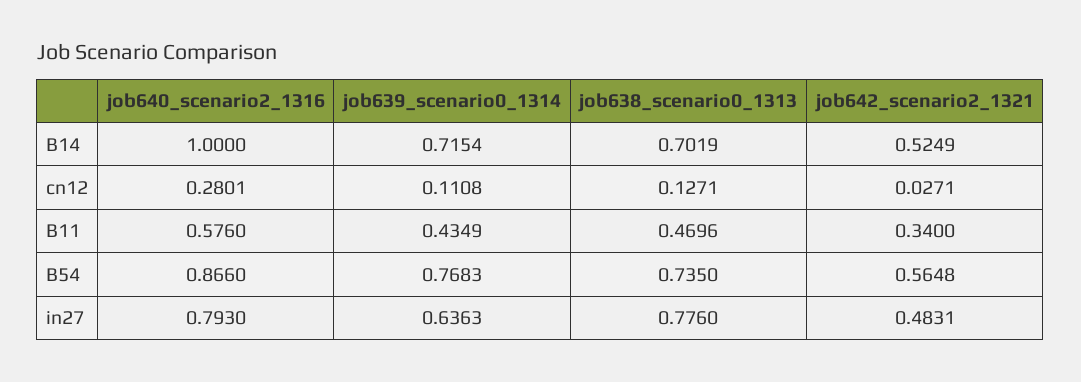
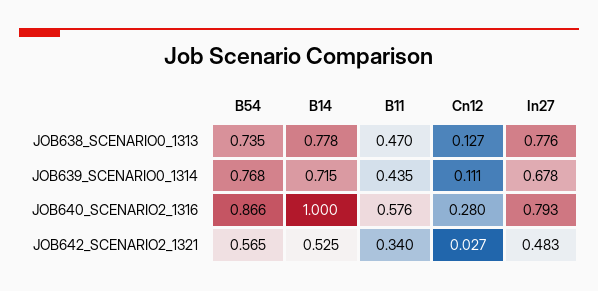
  {
    "job640_scenario2_1316": {
      "B14": 1,
      "cn12": 0.2801,
      "B11": 0.576,
      "B54": 0.866,
      "in27": 0.793
    },
    "job639_scenario0_1314": {
      "B14": 0.7154,
      "cn12": 0.1108,
      "B11": 0.4349,
      "B54": 0.7683,
-     "in27": 0.6363
+     "in27": 0.678
    },
    "job638_scenario0_1313": {
-     "B14": 0.7019,
+     "B14": 0.778,
      "cn12": 0.1271,
      "B11": 0.4696,
      "B54": 0.735,
      "in27": 0.776
    },
    "job642_scenario2_1321": {
      "B14": 0.5249,
      "cn12": 0.0271,
      "B11": 0.34,
      "B54": 0.5648,
      "in27": 0.4831
    }
  }

